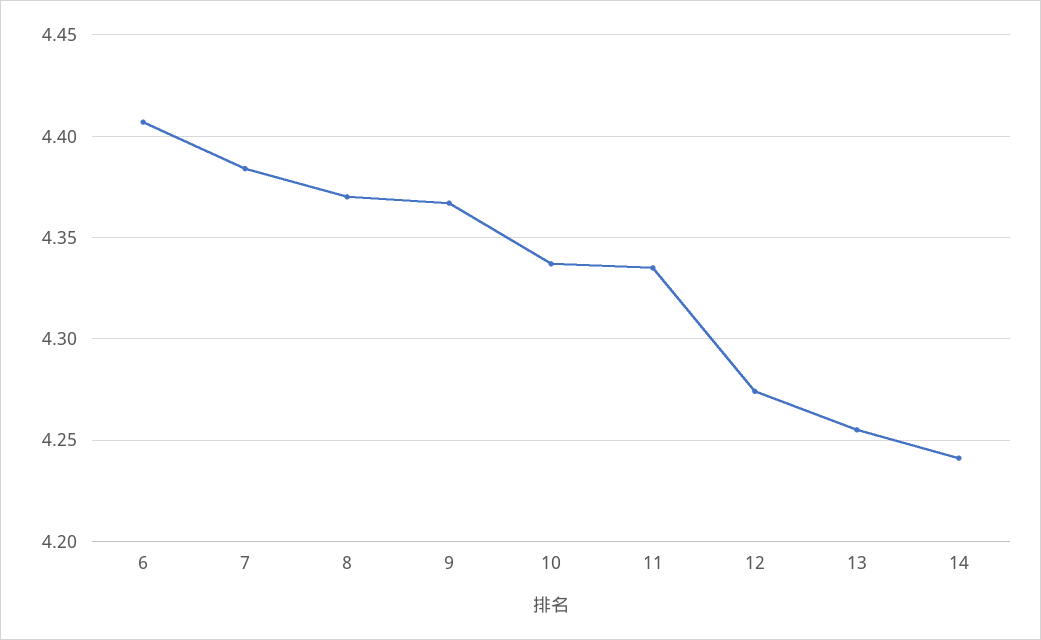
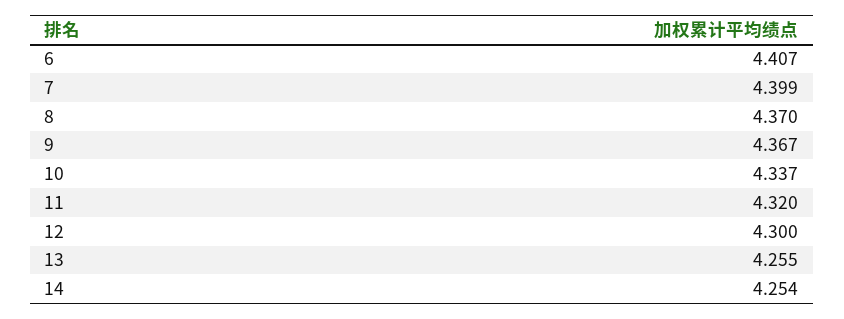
  {
    "6": 4.407,
-   "7": 4.385,
+   "7": 4.399,
    "8": 4.37,
    "9": 4.367,
    "10": 4.337,
-   "11": 4.335,
+   "11": 4.32,
-   "12": 4.275,
+   "12": 4.3,
    "13": 4.255,
-   "14": 4.24
+   "14": 4.254
  }

